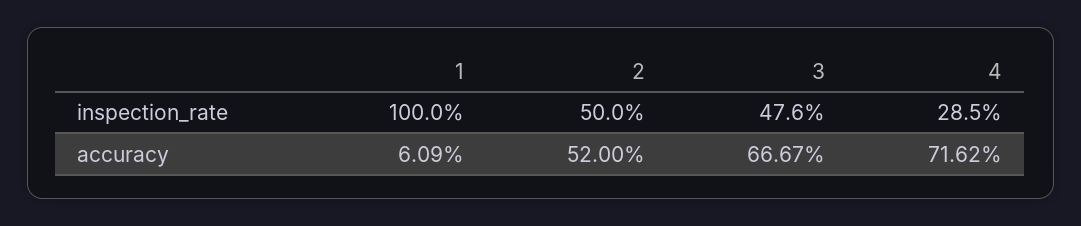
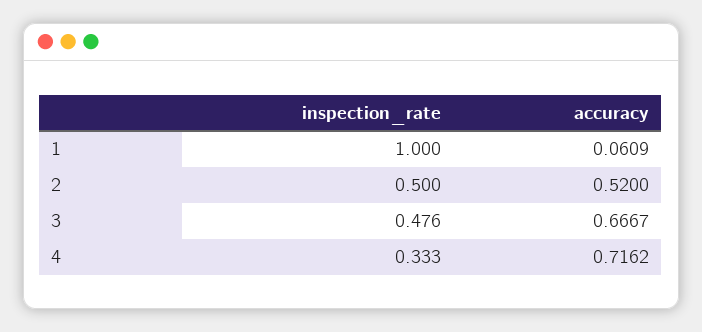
  {
    "1": {
      "inspection_rate": 1,
      "accuracy": 0.0609
    },
    "2": {
      "inspection_rate": 0.5,
      "accuracy": 0.52
    },
    "3": {
      "inspection_rate": 0.476,
      "accuracy": 0.6667
    },
    "4": {
-     "inspection_rate": 0.285,
+     "inspection_rate": 0.333,
      "accuracy": 0.7162
    }
  }

